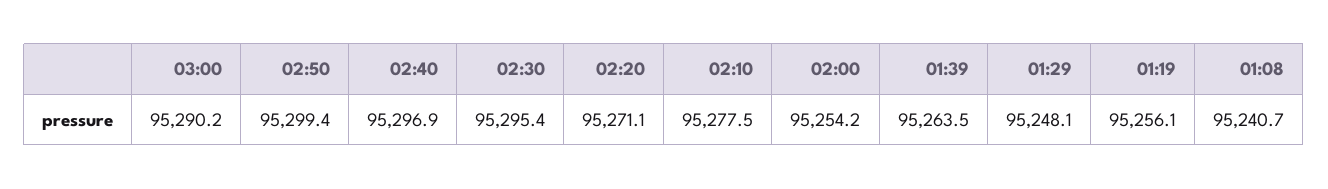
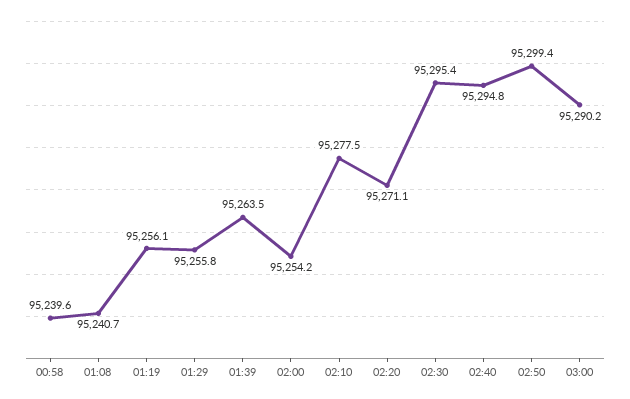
  {
    "03:00": 95290.2,
    "02:50": 95299.4,
-   "02:40": 95296.9,
+   "02:40": 95294.8,
    "02:30": 95295.4,
    "02:20": 95271.1,
    "02:10": 95277.5,
    "02:00": 95254.2,
    "01:39": 95263.5,
-   "01:29": 95248.1,
+   "01:29": 95255.8,
    "01:19": 95256.1,
-   "01:08": 95240.7
+   "01:08": 95240.7,
+   "00:58": 95239.6
  }

